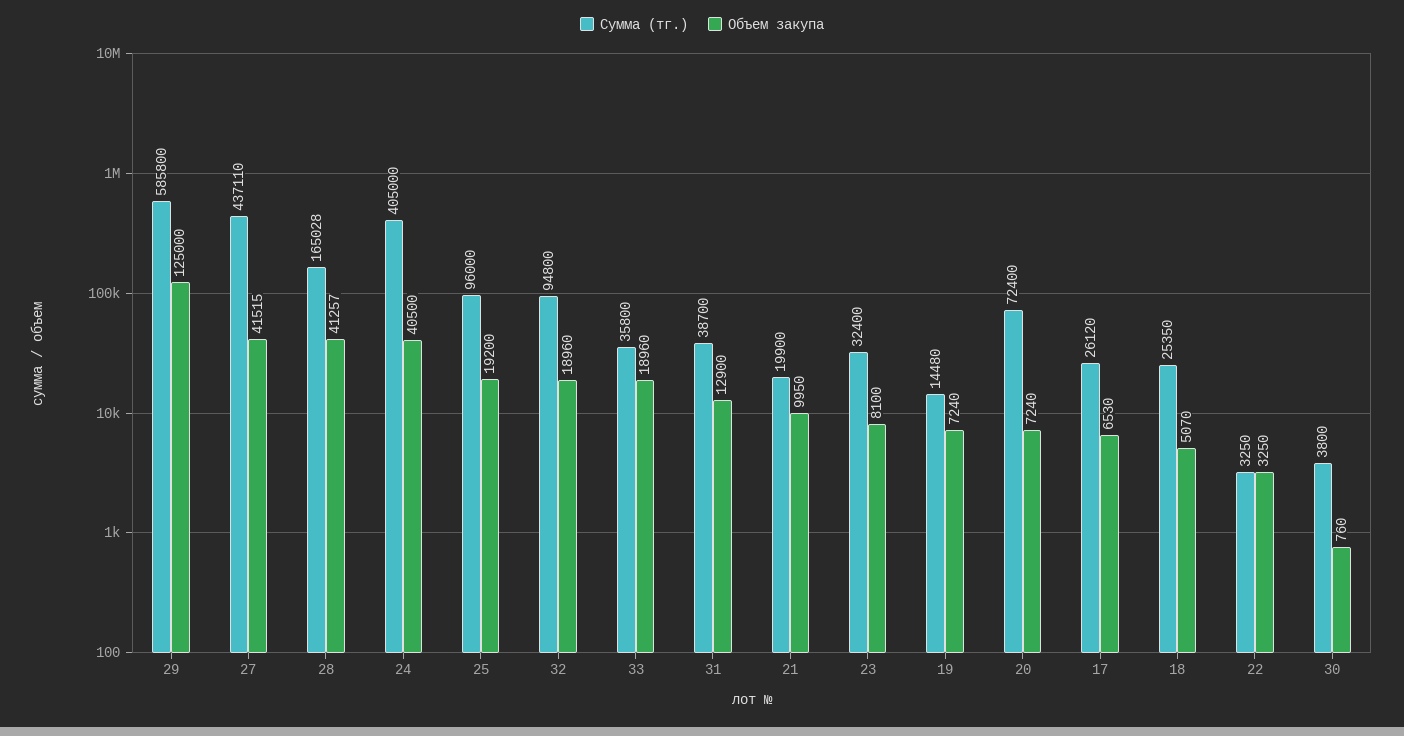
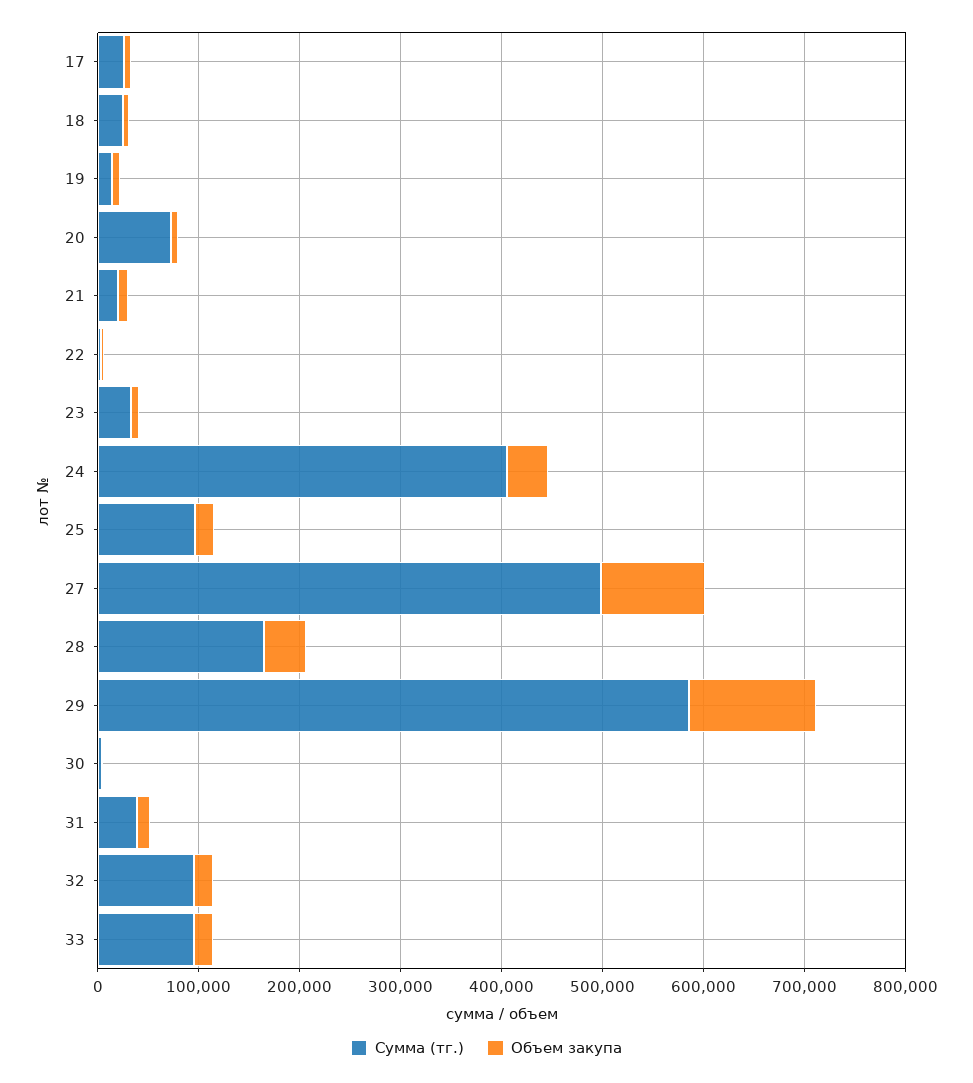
  {
    "Сумма (тг.)": {
      "29": 585800,
-     "27": 437110,
+     "27": 500000,
      "28": 165028,
      "24": 405000,
      "25": 96000,
      "32": 94800,
-     "33": 35800,
+     "33": 100000,
      "31": 38700,
      "21": 19900,
      "23": 32400,
      "19": 14480,
      "20": 72400,
      "17": 26120,
      "18": 25350,
      "22": 3250,
      "30": 3800
    },
    "Объем закупа": {
      "29": 125000,
-     "27": 41515,
+     "27": 100000,
      "28": 41257,
      "24": 40500,
      "25": 19200,
      "32": 18960,
      "33": 18960,
      "31": 12900,
      "21": 9950,
      "23": 8100,
      "19": 7240,
      "20": 7240,
      "17": 6530,
      "18": 5070,
      "22": 3250,
      "30": 760
    }
  }

